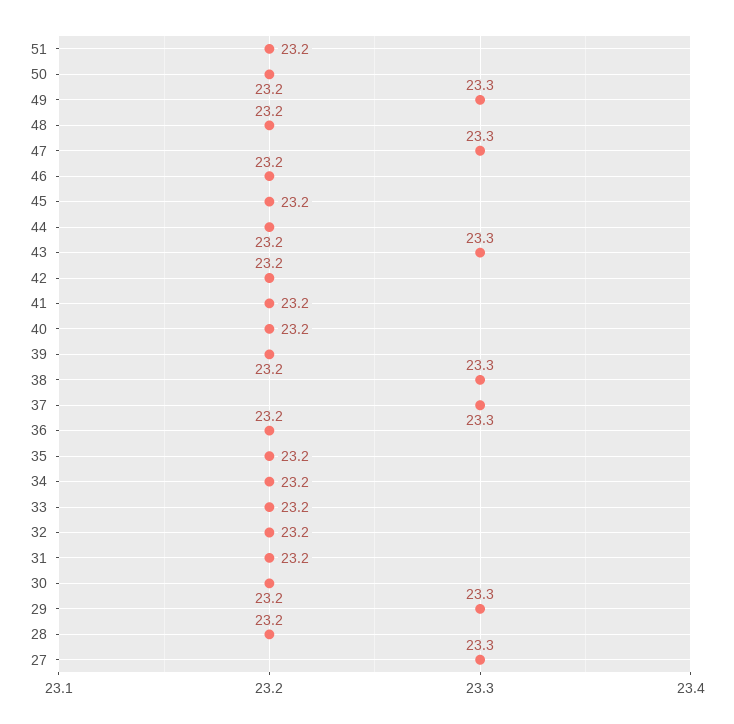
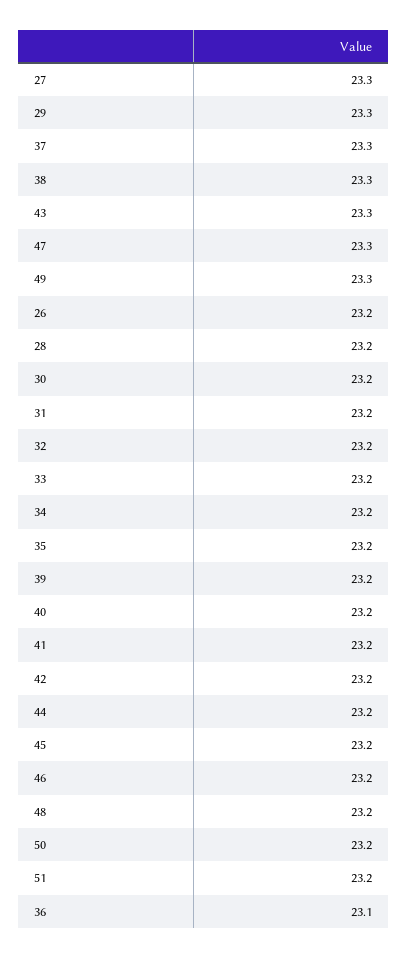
  {
    "51": 23.2,
    "50": 23.2,
    "49": 23.3,
    "48": 23.2,
    "47": 23.3,
    "46": 23.2,
    "45": 23.2,
    "44": 23.2,
    "43": 23.3,
    "42": 23.2,
    "41": 23.2,
    "40": 23.2,
    "39": 23.2,
    "38": 23.3,
    "37": 23.3,
-   "36": 23.2,
+   "36": 23.1,
    "35": 23.2,
    "34": 23.2,
    "33": 23.2,
    "32": 23.2,
    "31": 23.2,
    "30": 23.2,
    "29": 23.3,
    "28": 23.2,
-   "27": 23.3
+   "27": 23.3,
+   "26": 23.2
  }

